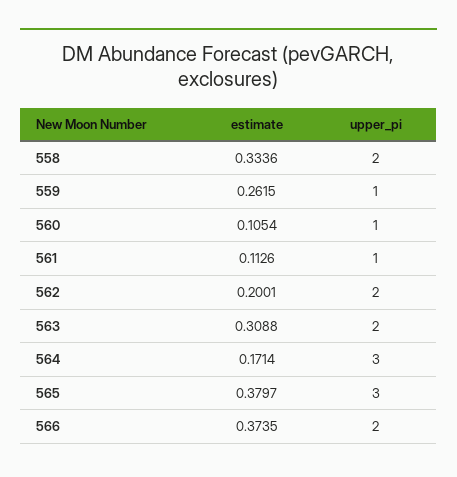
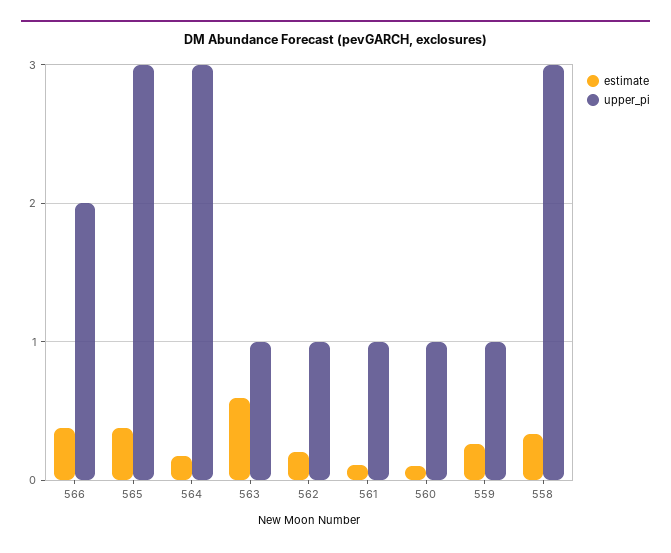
  {
    "estimate": {
      "558": 0.3336,
      "559": 0.2615,
      "560": 0.1054,
      "561": 0.1126,
      "562": 0.2001,
-     "563": 0.3088,
+     "563": 0.6,
      "564": 0.1714,
      "565": 0.3797,
      "566": 0.3735
    },
    "upper_pi": {
-     "558": 2,
+     "558": 3,
      "559": 1,
      "560": 1,
      "561": 1,
-     "562": 2,
+     "562": 1,
-     "563": 2,
+     "563": 1,
      "564": 3,
      "565": 3,
      "566": 2
    }
  }

